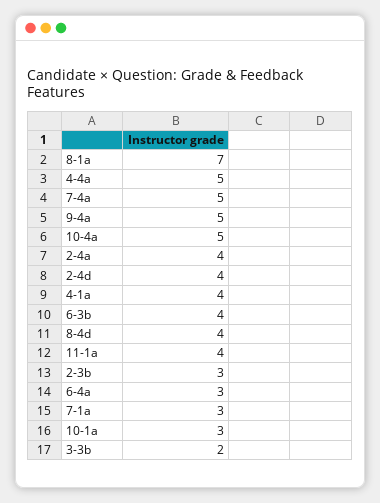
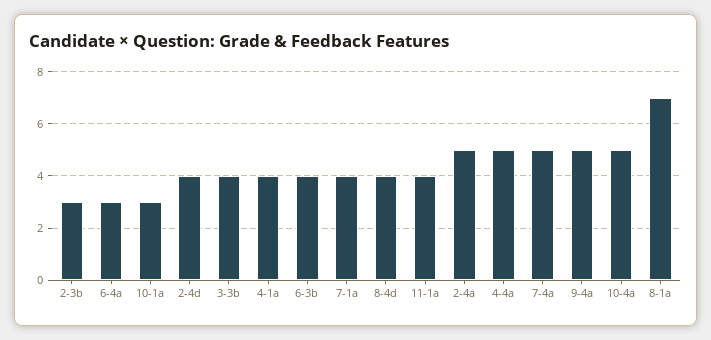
  {
    "8-1a": 7,
    "4-4a": 5,
    "7-4a": 5,
    "9-4a": 5,
    "10-4a": 5,
-   "2-4a": 4,
+   "2-4a": 5,
    "2-4d": 4,
    "4-1a": 4,
    "6-3b": 4,
    "8-4d": 4,
    "11-1a": 4,
    "2-3b": 3,
    "6-4a": 3,
-   "7-1a": 3,
+   "7-1a": 4,
    "10-1a": 3,
-   "3-3b": 2
+   "3-3b": 4
  }

